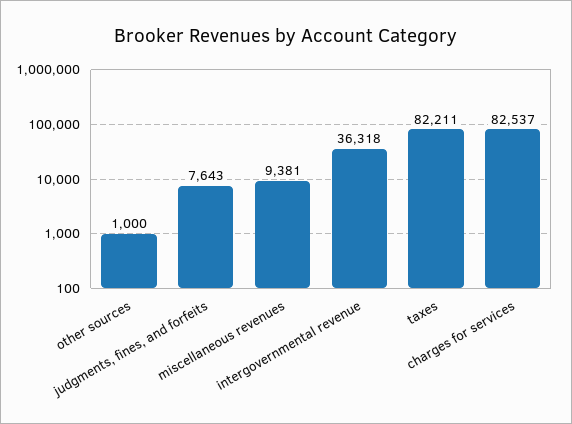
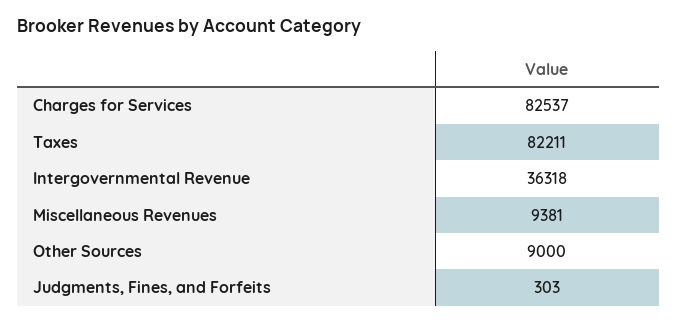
  {
-   "other sources": 1000,
+   "other sources": 9000,
-   "judgments, fines, and forfeits": 7643,
+   "judgments, fines, and forfeits": 303,
    "miscellaneous revenues": 9381,
    "intergovernmental revenue": 36318,
    "taxes": 82211,
    "charges for services": 82537
  }

